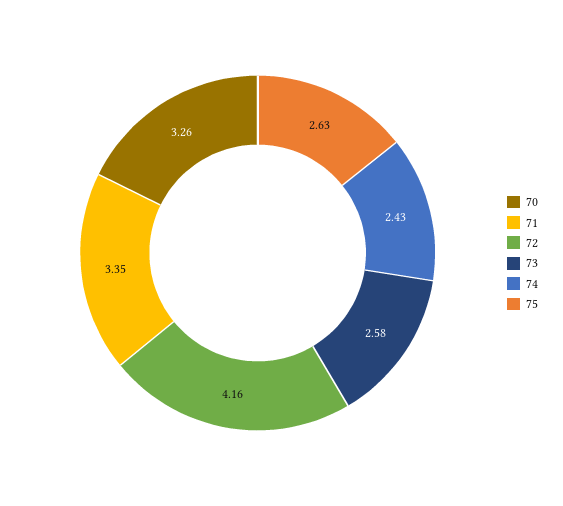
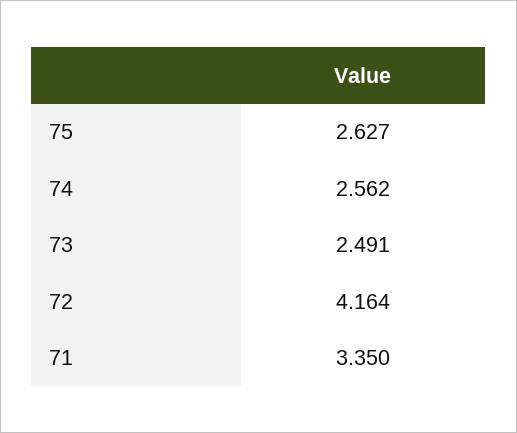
  {
-   "70": 3.26,
    "71": 3.35,
    "72": 4.164,
-   "73": 2.58,
+   "73": 2.491,
-   "74": 2.43,
+   "74": 2.562,
    "75": 2.627
  }

